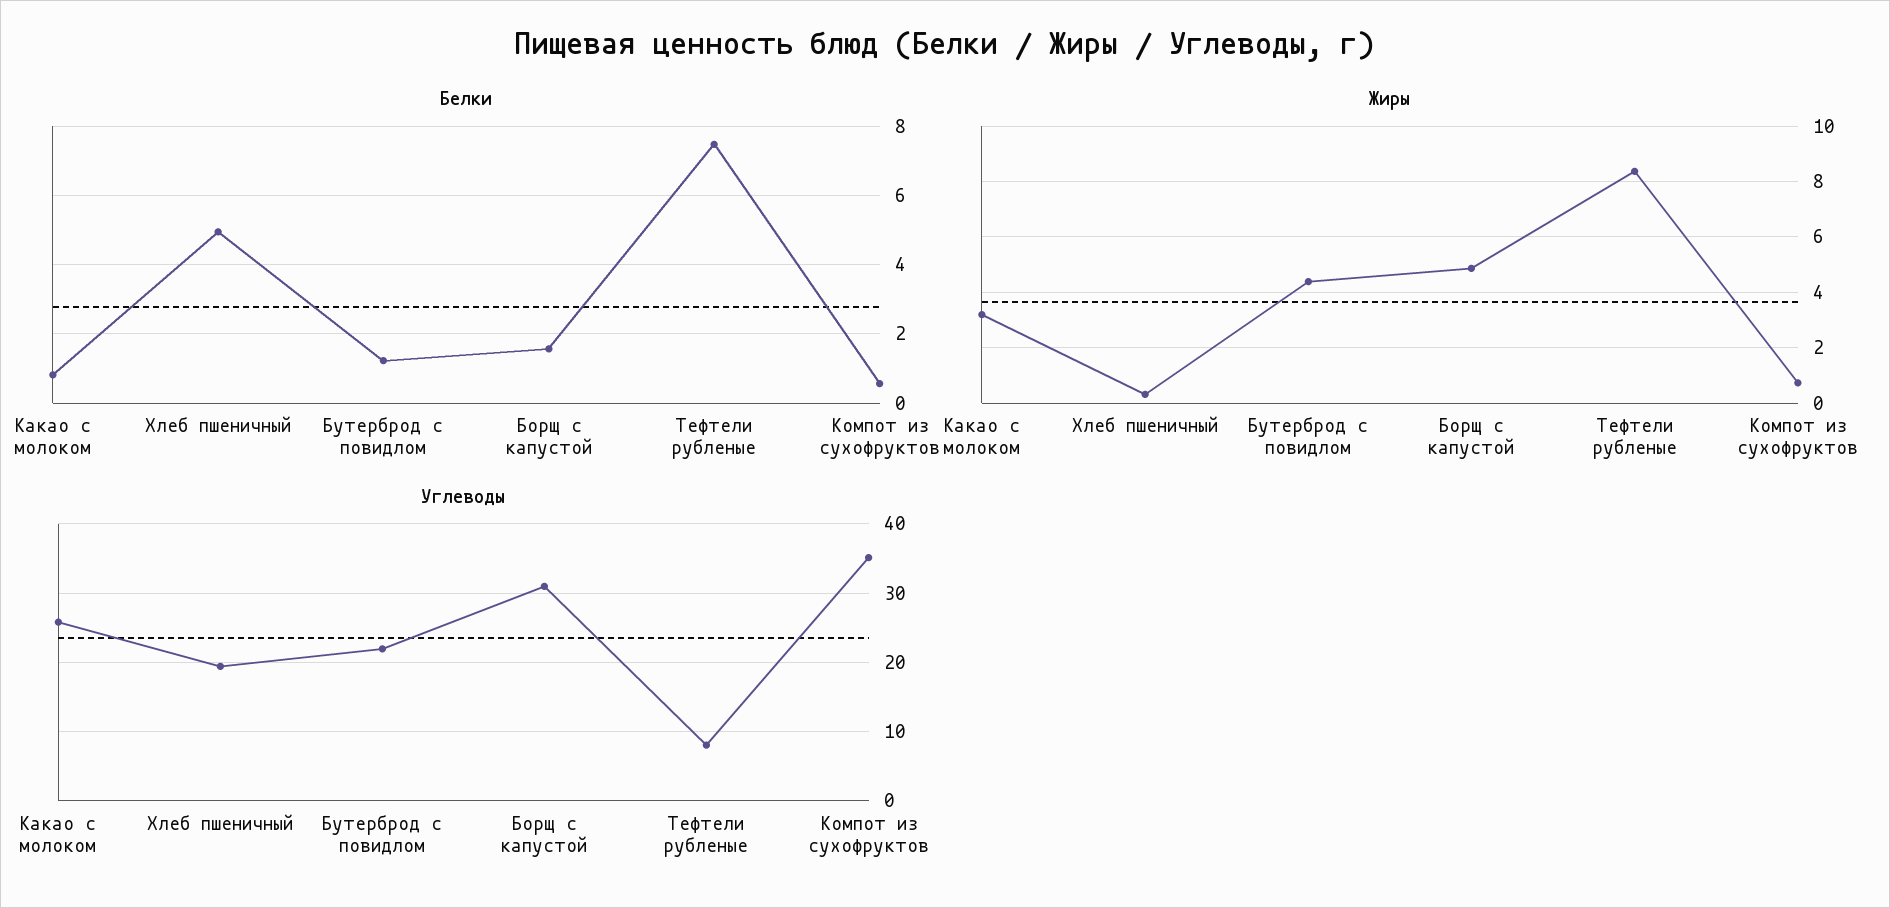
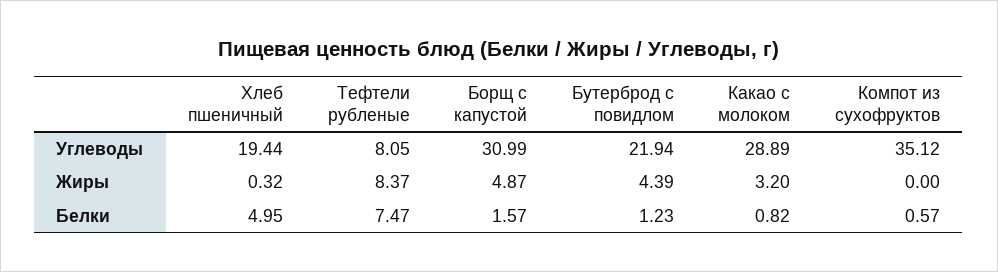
  {
    "Белки": {
      "Какао с молоком": 0.82,
      "Хлеб пшеничный": 4.95,
      "Бутерброд с повидлом": 1.23,
      "Борщ с капустой": 1.57,
      "Тефтели рубленые": 7.47,
      "Компот из сухофруктов": 0.57
    },
    "Жиры": {
      "Какао с молоком": 3.2,
      "Хлеб пшеничный": 0.32,
      "Бутерброд с повидлом": 4.39,
      "Борщ с капустой": 4.87,
      "Тефтели рубленые": 8.37,
-     "Компот из сухофруктов": 0.75
+     "Компот из сухофруктов": 0
    },
    "Углеводы": {
-     "Какао с молоком": 26,
+     "Какао с молоком": 28.89,
      "Хлеб пшеничный": 19.44,
      "Бутерброд с повидлом": 21.94,
      "Борщ с капустой": 30.99,
      "Тефтели рубленые": 8.05,
      "Компот из сухофруктов": 35.12
    }
  }

